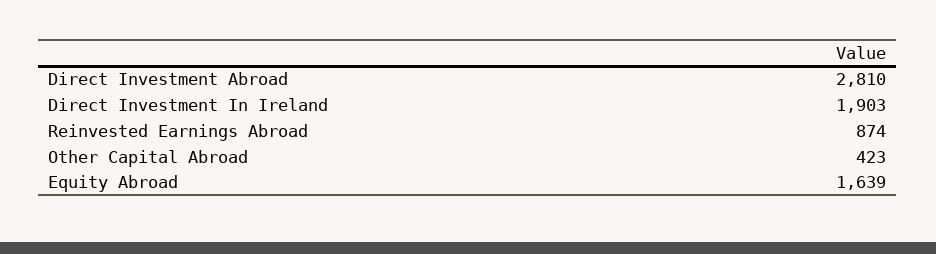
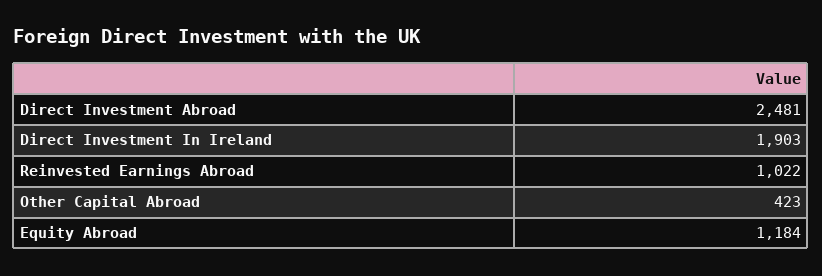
  {
-   "Direct Investment Abroad": 2810,
+   "Direct Investment Abroad": 2481,
    "Direct Investment In Ireland": 1903,
-   "Reinvested Earnings Abroad": 874,
+   "Reinvested Earnings Abroad": 1022,
    "Other Capital Abroad": 423,
-   "Equity Abroad": 1639
+   "Equity Abroad": 1184
  }

